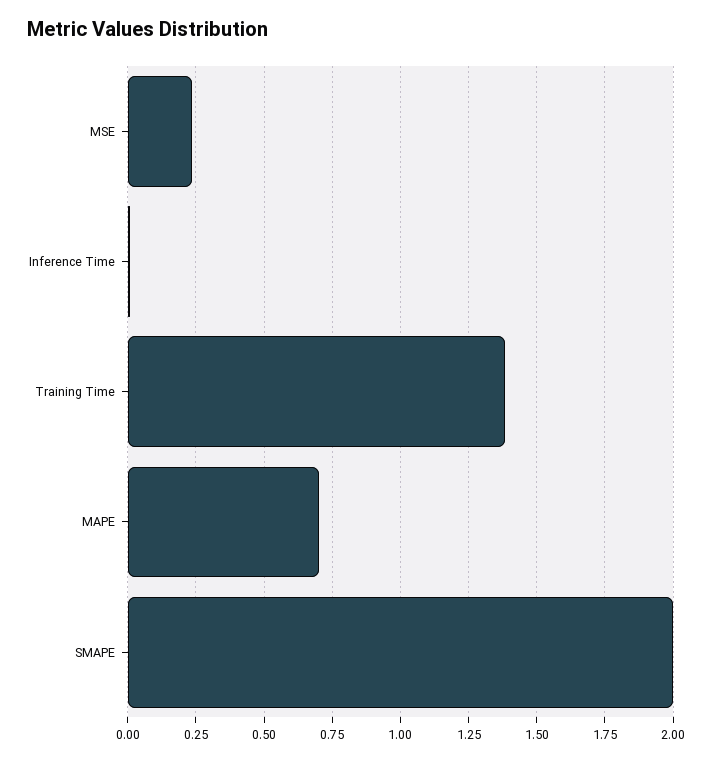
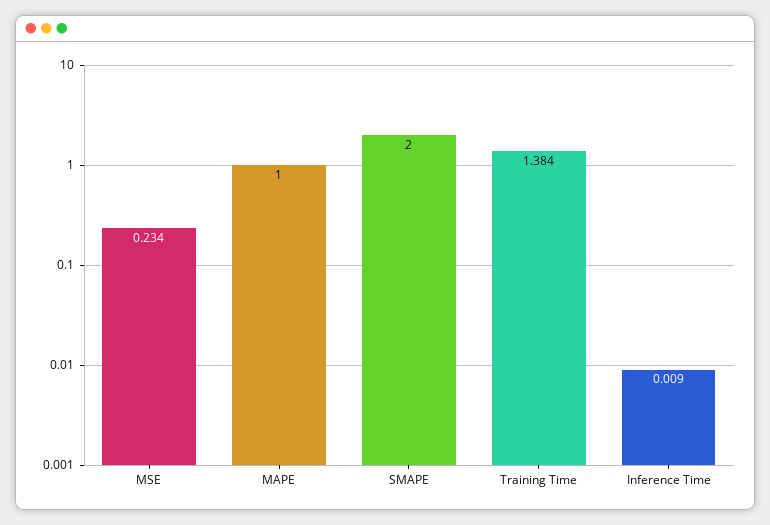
  {
    "MSE": 0.234,
    "Inference Time": 0.009,
    "Training Time": 1.384,
-   "MAPE": 0.7,
+   "MAPE": 1,
    "SMAPE": 2
  }

